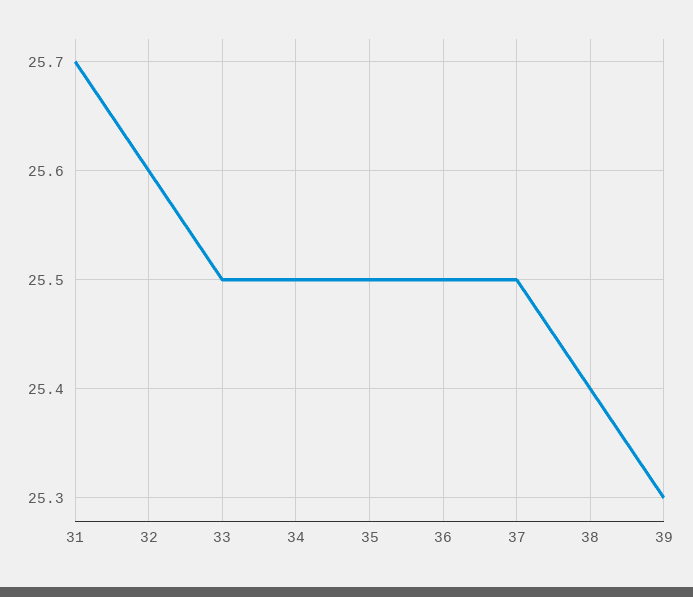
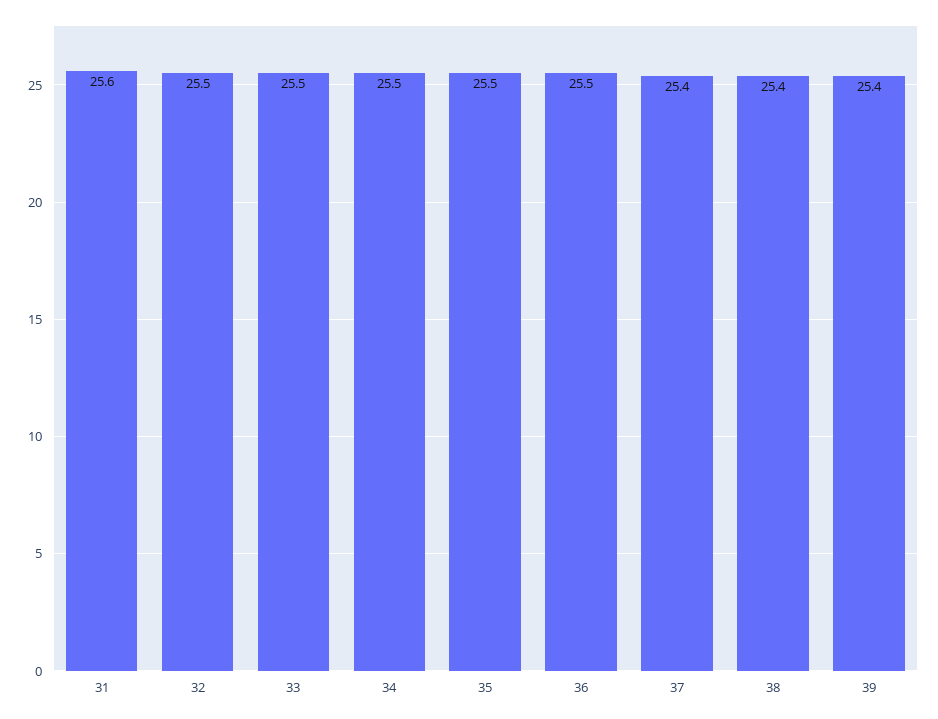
  {
-   "31": 25.7,
+   "31": 25.6,
-   "32": 25.6,
+   "32": 25.5,
    "33": 25.5,
    "34": 25.5,
    "35": 25.5,
    "36": 25.5,
-   "37": 25.5,
+   "37": 25.4,
    "38": 25.4,
-   "39": 25.3
+   "39": 25.4
  }

